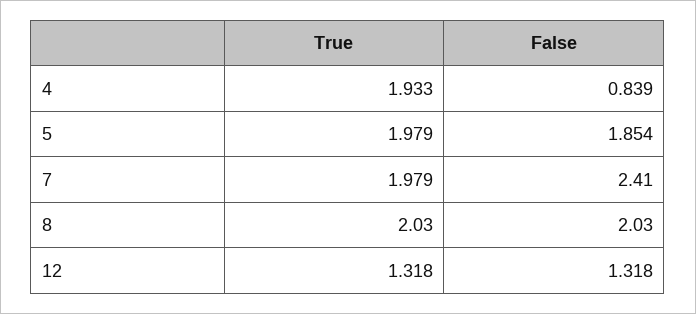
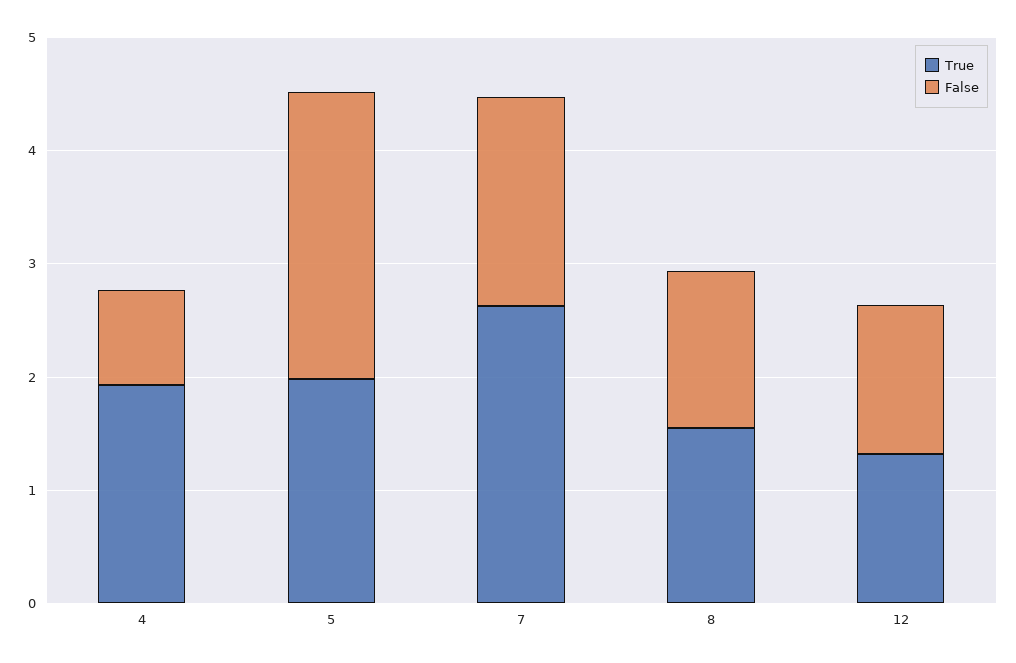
  {
    "True": {
      "4": 1.933,
      "5": 1.979,
-     "7": 1.979,
+     "7": 2.6,
-     "8": 2.03,
+     "8": 1.6,
      "12": 1.318
    },
    "False": {
      "4": 0.839,
-     "5": 1.854,
+     "5": 2.6,
-     "7": 2.41,
+     "7": 1.8,
-     "8": 2.03,
+     "8": 1.4,
      "12": 1.318
    }
  }

